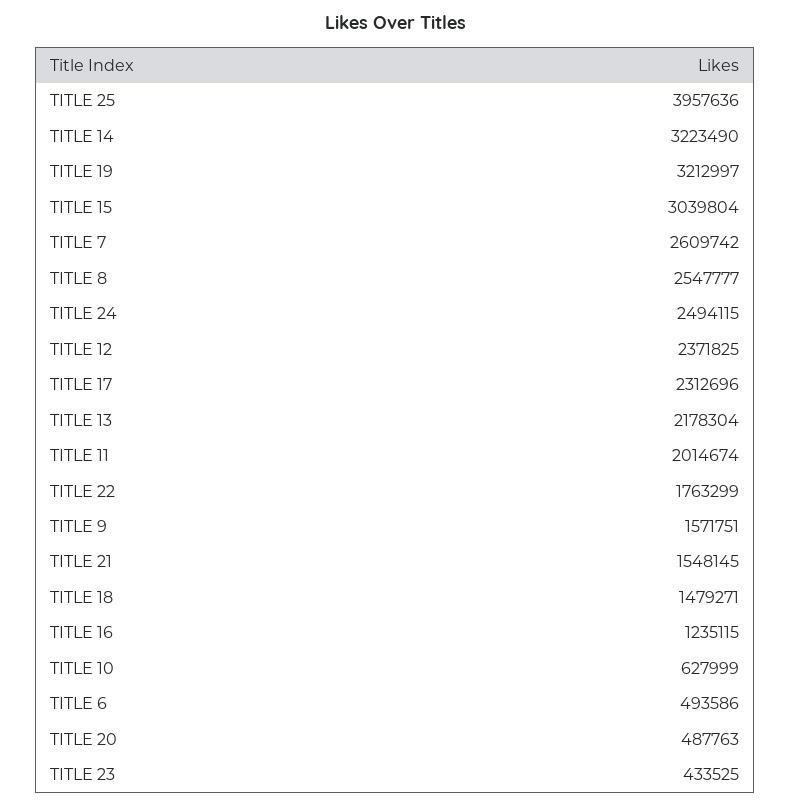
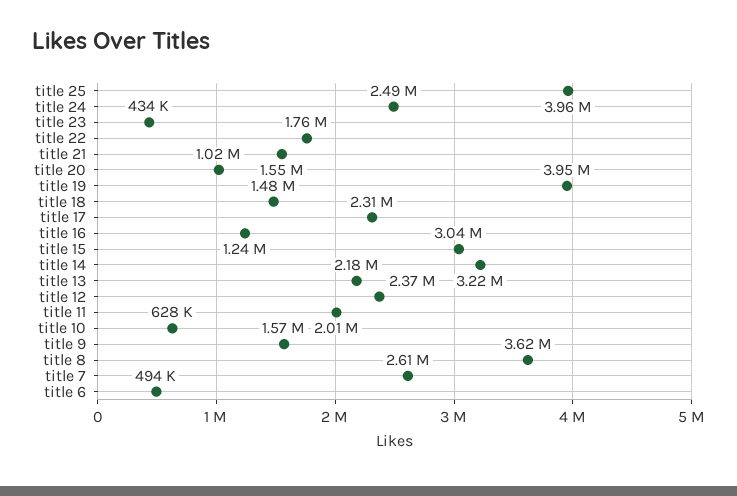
  {
    "TITLE 25": 3957636,
    "TITLE 14": 3223490,
-   "TITLE 19": 3212997,
+   "TITLE 19": 3950000,
    "TITLE 15": 3039804,
    "TITLE 7": 2609742,
-   "TITLE 8": 2547777,
+   "TITLE 8": 3620000,
    "TITLE 24": 2494115,
    "TITLE 12": 2371825,
    "TITLE 17": 2312696,
    "TITLE 13": 2178304,
    "TITLE 11": 2014674,
    "TITLE 22": 1763299,
    "TITLE 9": 1571751,
    "TITLE 21": 1548145,
    "TITLE 18": 1479271,
    "TITLE 16": 1235115,
    "TITLE 10": 627999,
    "TITLE 6": 493586,
-   "TITLE 20": 487763,
+   "TITLE 20": 1020000,
    "TITLE 23": 433525
  }

